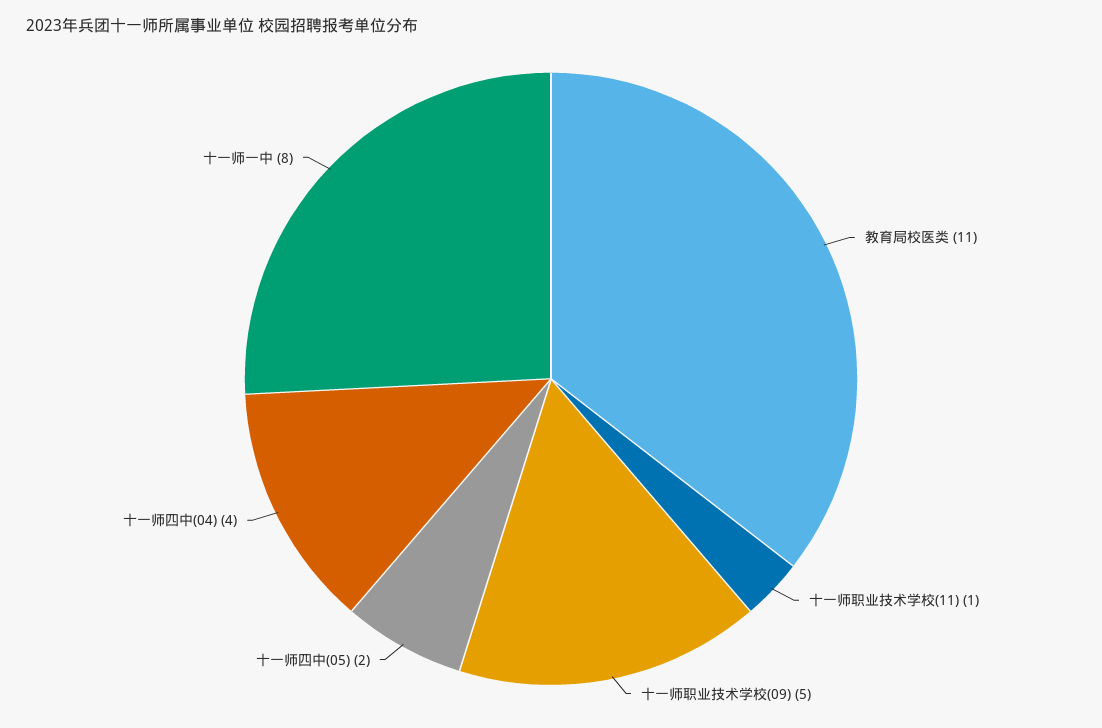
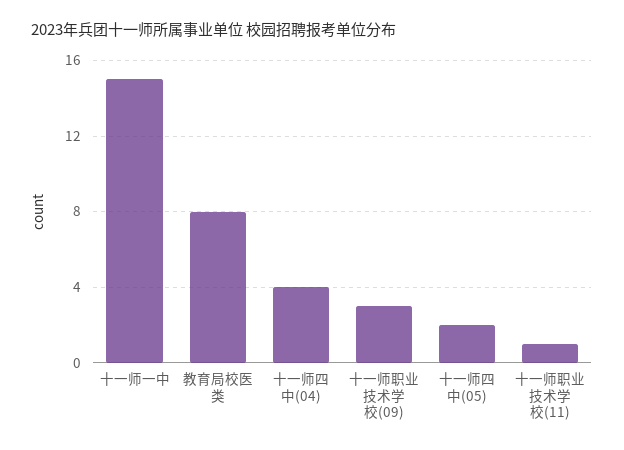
  {
-   "教育局校医类": 11,
+   "教育局校医类": 8,
    "十一师职业技术学校(11)": 1,
-   "十一师职业技术学校(09)": 5,
+   "十一师职业技术学校(09)": 3,
    "十一师四中(05)": 2,
    "十一师四中(04)": 4,
-   "十一师一中": 8
+   "十一师一中": 15
  }

